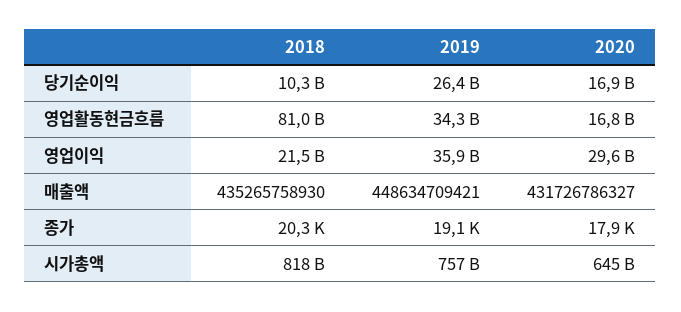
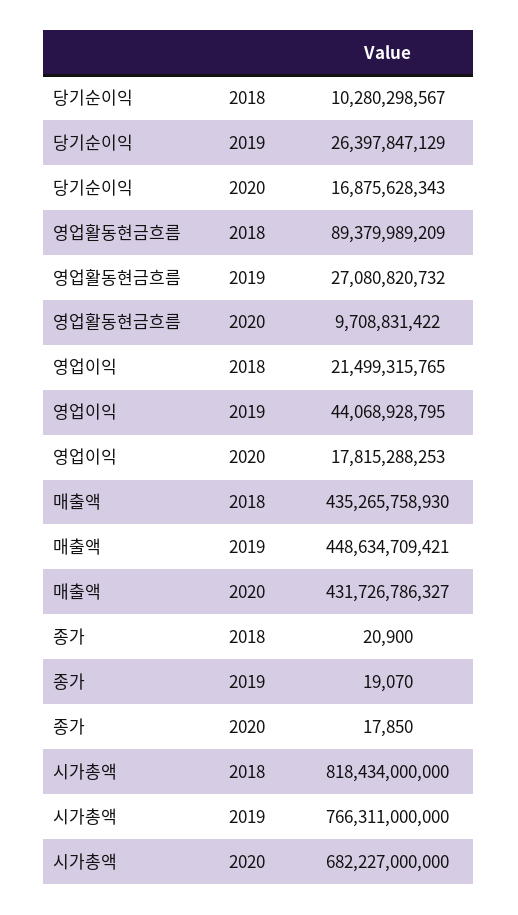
  {
    "2018": {
      "당기순이익": 10280298567,
-     "영업활동현금흐름": 81000000000,
+     "영업활동현금흐름": 89379989209,
      "영업이익": 21499315765,
      "매출액": 435265758930,
-     "종가": 20300,
+     "종가": 20900,
      "시가총액": 818434000000
    },
    "2019": {
      "당기순이익": 26397847129,
-     "영업활동현금흐름": 34300000000,
+     "영업활동현금흐름": 27080820732,
-     "영업이익": 35900000000,
+     "영업이익": 44068928795,
      "매출액": 448634709421,
      "종가": 19070,
-     "시가총액": 757000000000
+     "시가총액": 766311000000
    },
    "2020": {
      "당기순이익": 16875628343,
-     "영업활동현금흐름": 16800000000,
+     "영업활동현금흐름": 9708831422,
-     "영업이익": 29600000000,
+     "영업이익": 17815288253,
      "매출액": 431726786327,
      "종가": 17850,
-     "시가총액": 645000000000
+     "시가총액": 682227000000
    }
  }

